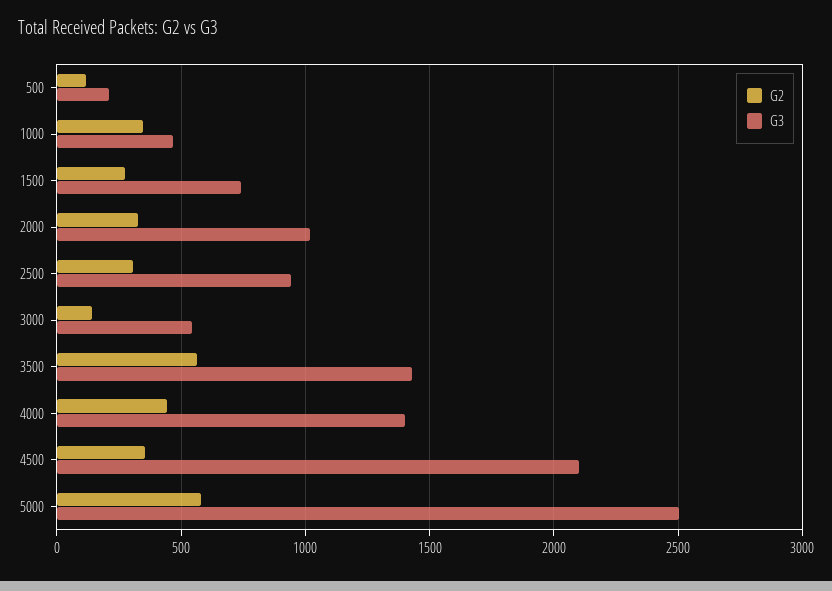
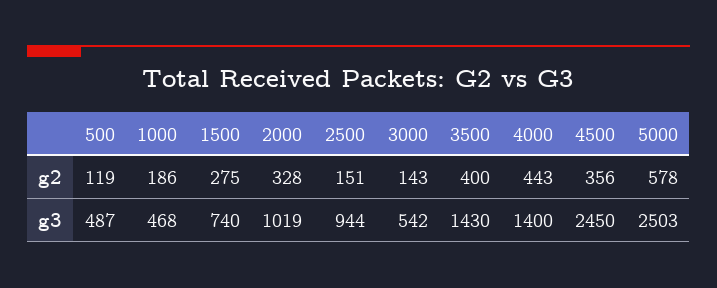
  {
    "G2": {
      "500": 119,
-     "1000": 350,
+     "1000": 186,
      "1500": 275,
      "2000": 328,
-     "2500": 300,
+     "2500": 151,
      "3000": 143,
-     "3500": 550,
+     "3500": 400,
      "4000": 443,
      "4500": 356,
      "5000": 578
    },
    "G3": {
-     "500": 200,
+     "500": 487,
      "1000": 468,
      "1500": 740,
      "2000": 1019,
      "2500": 944,
      "3000": 542,
      "3500": 1430,
      "4000": 1400,
-     "4500": 2100,
+     "4500": 2450,
      "5000": 2503
    }
  }

